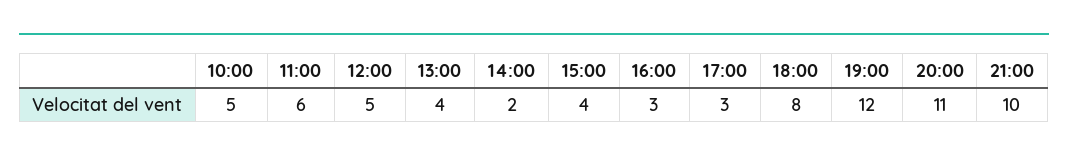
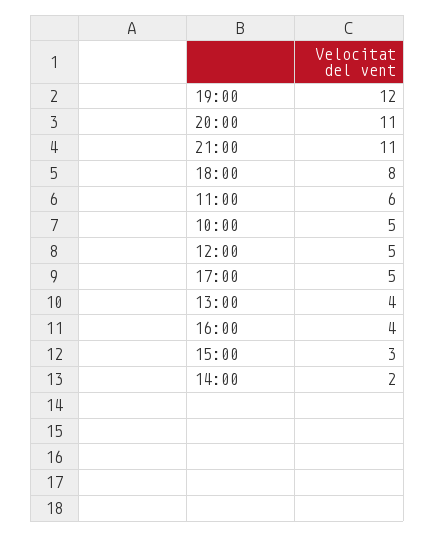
  {
    "10:00": 5,
    "11:00": 6,
    "12:00": 5,
    "13:00": 4,
    "14:00": 2,
-   "15:00": 4,
+   "15:00": 3,
-   "16:00": 3,
+   "16:00": 4,
-   "17:00": 3,
+   "17:00": 5,
    "18:00": 8,
    "19:00": 12,
    "20:00": 11,
-   "21:00": 10
+   "21:00": 11
  }

